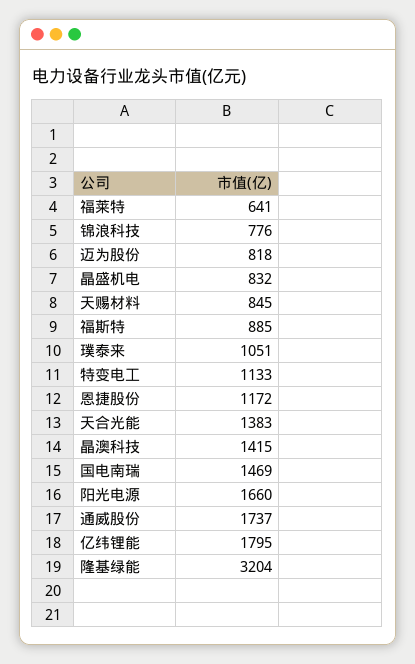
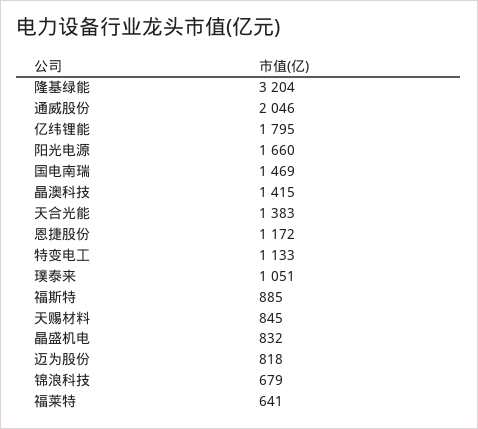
  {
    "福莱特": 641,
-   "锦浪科技": 776,
+   "锦浪科技": 679,
    "迈为股份": 818,
    "晶盛机电": 832,
    "天赐材料": 845,
    "福斯特": 885,
    "璞泰来": 1051,
    "特变电工": 1133,
    "恩捷股份": 1172,
    "天合光能": 1383,
    "晶澳科技": 1415,
    "国电南瑞": 1469,
    "阳光电源": 1660,
-   "通威股份": 1737,
+   "通威股份": 2046,
    "亿纬锂能": 1795,
    "隆基绿能": 3204
  }

